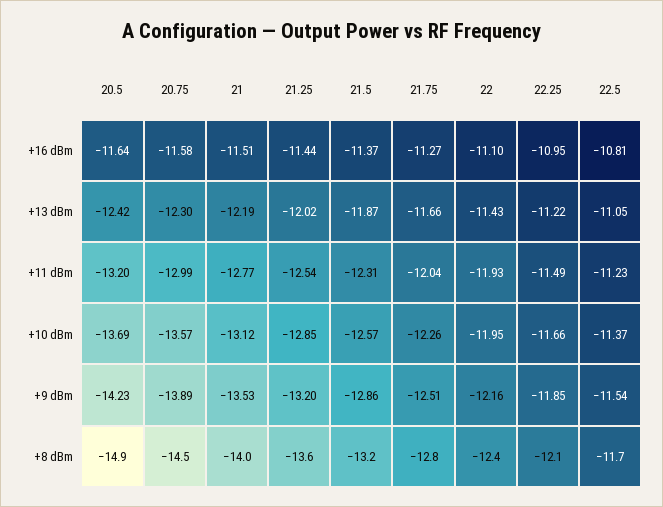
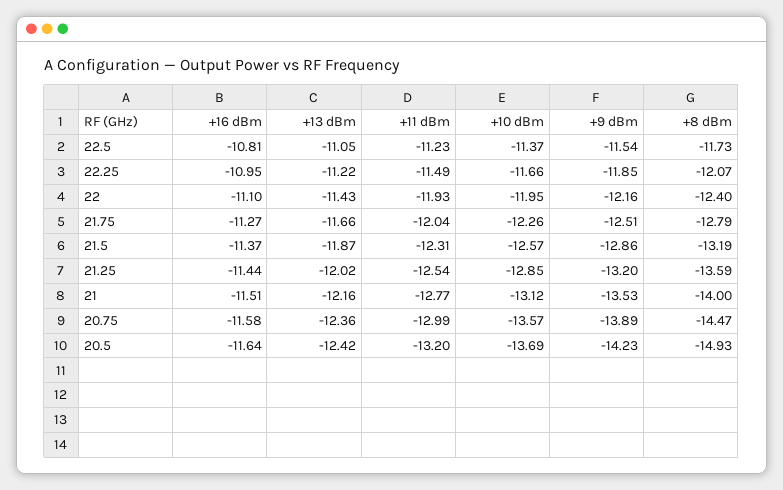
  {
    "20.5": {
      "+16 dBm": -11.64,
      "+13 dBm": -12.42,
      "+11 dBm": -13.2,
      "+10 dBm": -13.69,
      "+9 dBm": -14.23,
      "+8 dBm": -14.93
    },
    "20.75": {
      "+16 dBm": -11.58,
-     "+13 dBm": -12.3,
+     "+13 dBm": -12.36,
      "+11 dBm": -12.99,
      "+10 dBm": -13.57,
      "+9 dBm": -13.89,
      "+8 dBm": -14.47
    },
    "21": {
      "+16 dBm": -11.51,
-     "+13 dBm": -12.19,
+     "+13 dBm": -12.16,
      "+11 dBm": -12.77,
      "+10 dBm": -13.12,
      "+9 dBm": -13.53,
      "+8 dBm": -14
    },
    "21.25": {
      "+16 dBm": -11.44,
      "+13 dBm": -12.02,
      "+11 dBm": -12.54,
      "+10 dBm": -12.85,
      "+9 dBm": -13.2,
      "+8 dBm": -13.59
    },
    "21.5": {
      "+16 dBm": -11.37,
      "+13 dBm": -11.87,
      "+11 dBm": -12.31,
      "+10 dBm": -12.57,
      "+9 dBm": -12.86,
      "+8 dBm": -13.19
    },
    "21.75": {
      "+16 dBm": -11.27,
      "+13 dBm": -11.66,
      "+11 dBm": -12.04,
      "+10 dBm": -12.26,
      "+9 dBm": -12.51,
      "+8 dBm": -12.79
    },
    "22": {
      "+16 dBm": -11.1,
      "+13 dBm": -11.43,
      "+11 dBm": -11.93,
      "+10 dBm": -11.95,
      "+9 dBm": -12.16,
      "+8 dBm": -12.4
    },
    "22.25": {
      "+16 dBm": -10.95,
      "+13 dBm": -11.22,
      "+11 dBm": -11.49,
      "+10 dBm": -11.66,
      "+9 dBm": -11.85,
      "+8 dBm": -12.07
    },
    "22.5": {
      "+16 dBm": -10.81,
      "+13 dBm": -11.05,
      "+11 dBm": -11.23,
      "+10 dBm": -11.37,
      "+9 dBm": -11.54,
      "+8 dBm": -11.73
    }
  }

